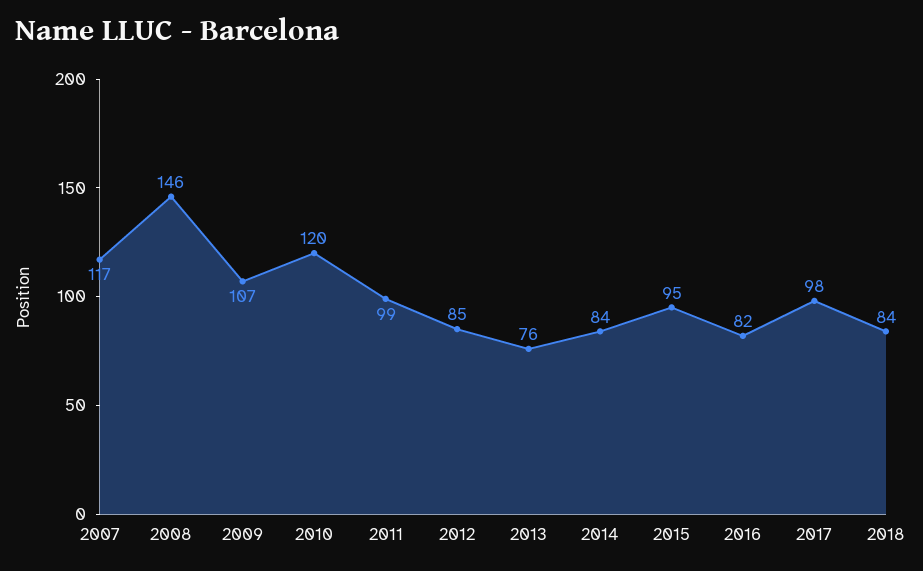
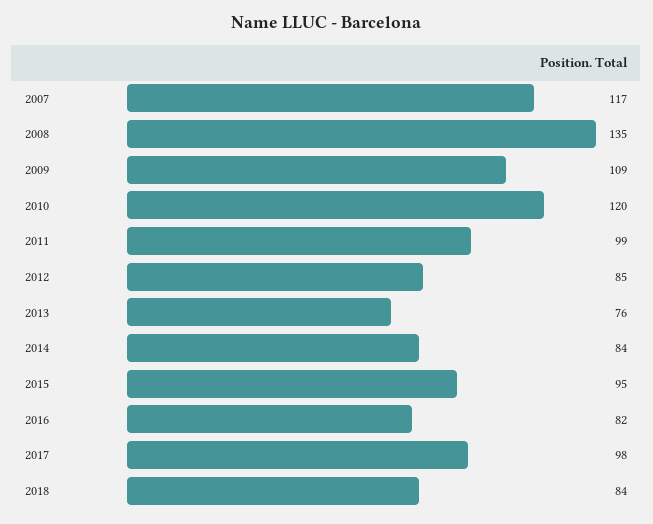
  {
    "2007": 117,
-   "2008": 146,
+   "2008": 135,
-   "2009": 107,
+   "2009": 109,
    "2010": 120,
    "2011": 99,
    "2012": 85,
    "2013": 76,
    "2014": 84,
    "2015": 95,
    "2016": 82,
    "2017": 98,
    "2018": 84
  }

